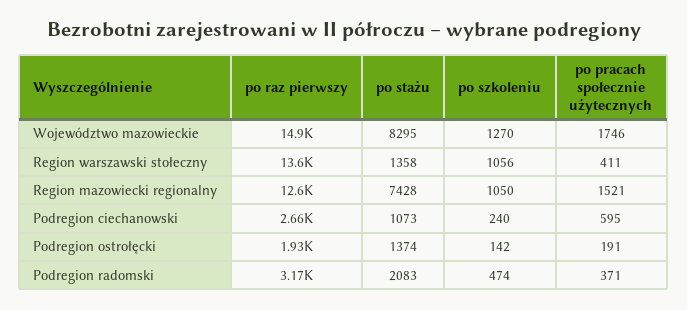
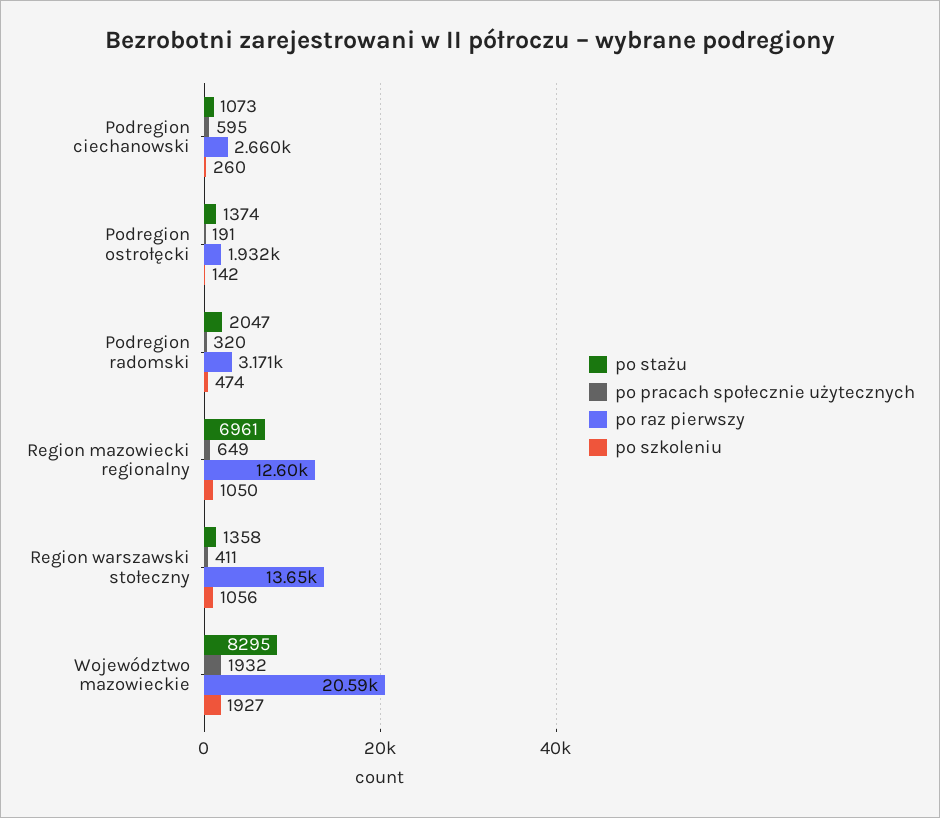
  {
    "po raz pierwszy": {
-     "Województwo mazowieckie": 14900,
+     "Województwo mazowieckie": 20590,
      "Region warszawski stołeczny": 13650,
      "Region mazowiecki regionalny": 12600,
      "Podregion ciechanowski": 2660,
      "Podregion ostrołęcki": 1932,
      "Podregion radomski": 3171
    },
    "po stażu": {
      "Województwo mazowieckie": 8295,
      "Region warszawski stołeczny": 1358,
-     "Region mazowiecki regionalny": 7428,
+     "Region mazowiecki regionalny": 6961,
      "Podregion ciechanowski": 1073,
      "Podregion ostrołęcki": 1374,
-     "Podregion radomski": 2083
+     "Podregion radomski": 2047
    },
    "po szkoleniu": {
-     "Województwo mazowieckie": 1270,
+     "Województwo mazowieckie": 1927,
      "Region warszawski stołeczny": 1056,
      "Region mazowiecki regionalny": 1050,
-     "Podregion ciechanowski": 240,
+     "Podregion ciechanowski": 260,
      "Podregion ostrołęcki": 142,
      "Podregion radomski": 474
    },
    "po pracach społecznie użytecznych": {
-     "Województwo mazowieckie": 1746,
+     "Województwo mazowieckie": 1932,
      "Region warszawski stołeczny": 411,
-     "Region mazowiecki regionalny": 1521,
+     "Region mazowiecki regionalny": 649,
      "Podregion ciechanowski": 595,
      "Podregion ostrołęcki": 191,
-     "Podregion radomski": 371
+     "Podregion radomski": 320
    }
  }

